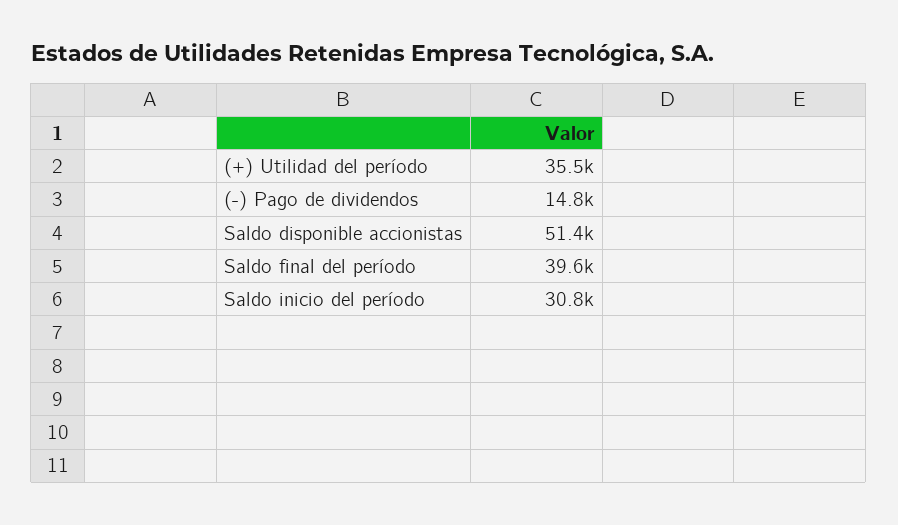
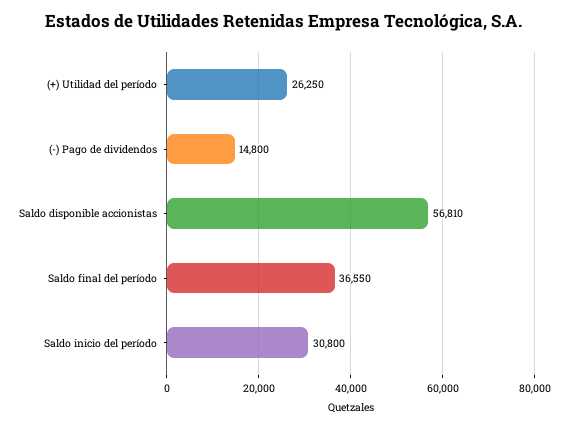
  {
-   "(+) Utilidad del período": 35500,
+   "(+) Utilidad del período": 26250,
    "(-) Pago de dividendos": 14800,
-   "Saldo disponible accionistas": 51400,
+   "Saldo disponible accionistas": 56810,
-   "Saldo final del período": 39600,
+   "Saldo final del período": 36550,
    "Saldo inicio del período": 30800
  }

